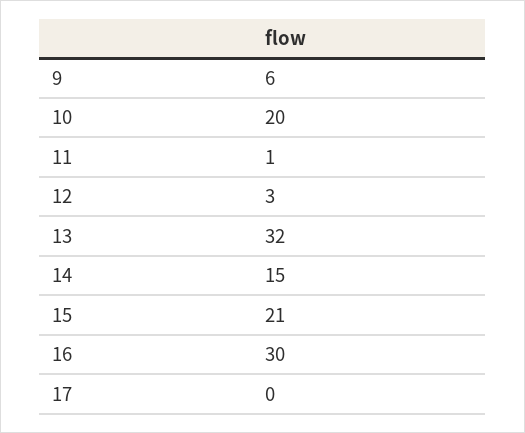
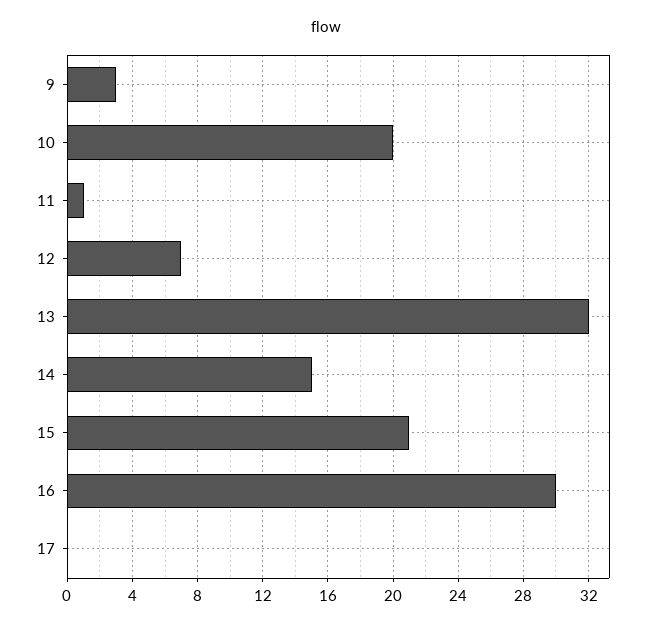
  {
-   "9": 6,
+   "9": 3,
    "10": 20,
    "11": 1,
-   "12": 3,
+   "12": 7,
    "13": 32,
    "14": 15,
    "15": 21,
    "16": 30,
    "17": 0
  }

